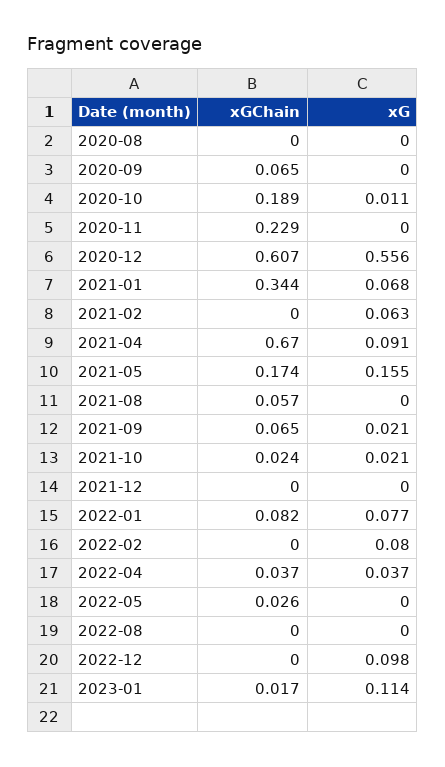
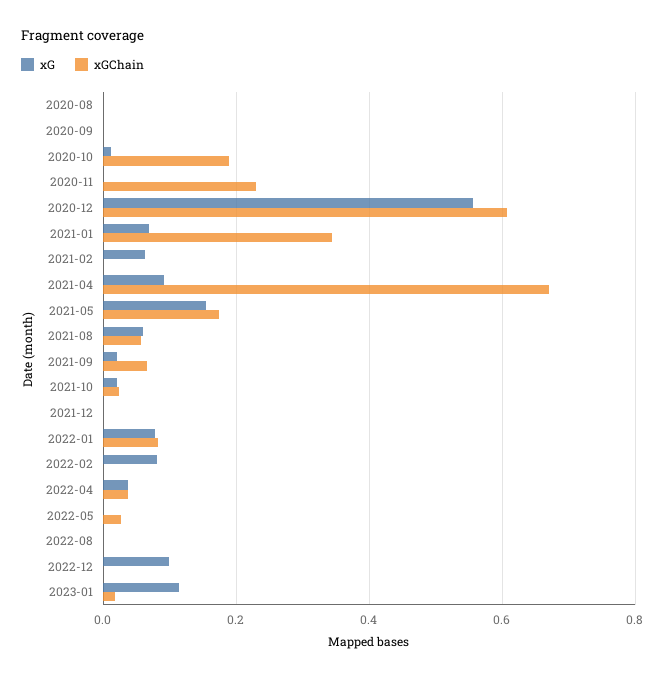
  {
    "xGChain": {
      "2020-08": 0,
-     "2020-09": 0.065,
+     "2020-09": 0,
      "2020-10": 0.189,
      "2020-11": 0.229,
      "2020-12": 0.607,
      "2021-01": 0.344,
      "2021-02": 0,
      "2021-04": 0.67,
      "2021-05": 0.174,
      "2021-08": 0.057,
      "2021-09": 0.065,
      "2021-10": 0.024,
      "2021-12": 0,
      "2022-01": 0.082,
      "2022-02": 0,
      "2022-04": 0.037,
      "2022-05": 0.026,
      "2022-08": 0,
      "2022-12": 0,
      "2023-01": 0.017
    },
    "xG": {
      "2020-08": 0,
      "2020-09": 0,
      "2020-10": 0.011,
      "2020-11": 0,
      "2020-12": 0.556,
      "2021-01": 0.068,
      "2021-02": 0.063,
      "2021-04": 0.091,
      "2021-05": 0.155,
-     "2021-08": 0,
+     "2021-08": 0.06,
      "2021-09": 0.021,
      "2021-10": 0.021,
      "2021-12": 0,
      "2022-01": 0.077,
      "2022-02": 0.08,
      "2022-04": 0.037,
      "2022-05": 0,
      "2022-08": 0,
      "2022-12": 0.098,
      "2023-01": 0.114
    }
  }

